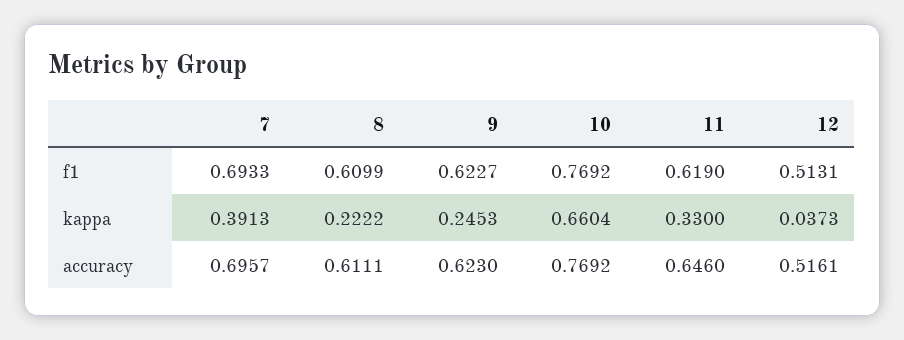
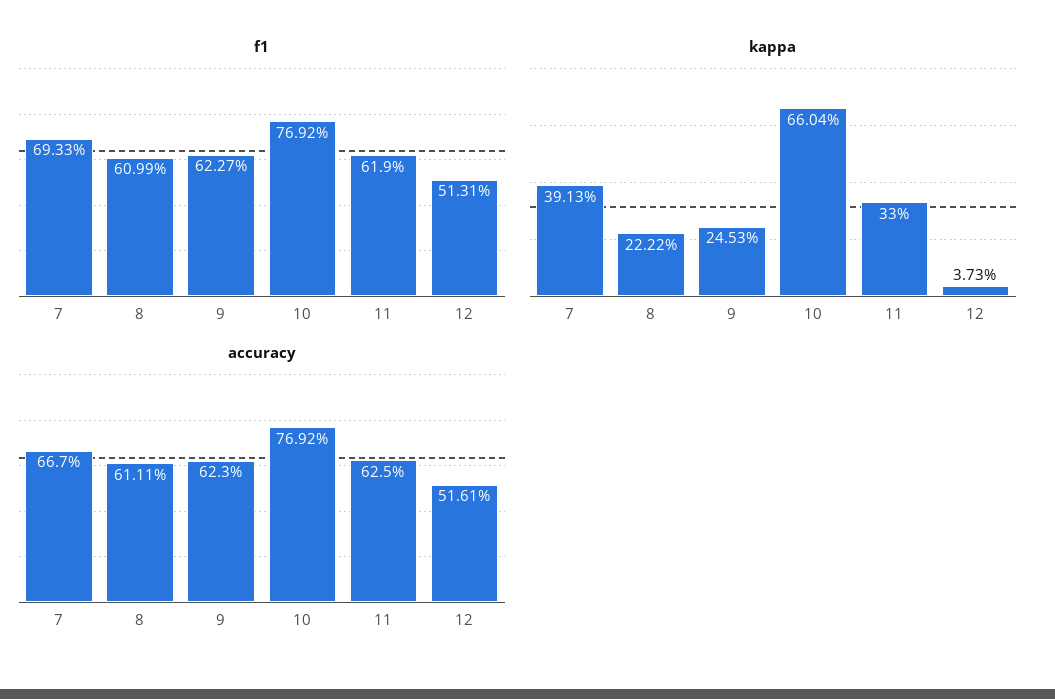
  {
    "f1": {
      "7": 0.6933,
      "8": 0.6099,
      "9": 0.6227,
      "10": 0.7692,
      "11": 0.619,
      "12": 0.5131
    },
    "kappa": {
      "7": 0.3913,
      "8": 0.2222,
      "9": 0.2453,
      "10": 0.6604,
      "11": 0.33,
      "12": 0.0373
    },
    "accuracy": {
-     "7": 0.6957,
+     "7": 0.667,
      "8": 0.6111,
      "9": 0.623,
      "10": 0.7692,
-     "11": 0.646,
+     "11": 0.625,
      "12": 0.5161
    }
  }

